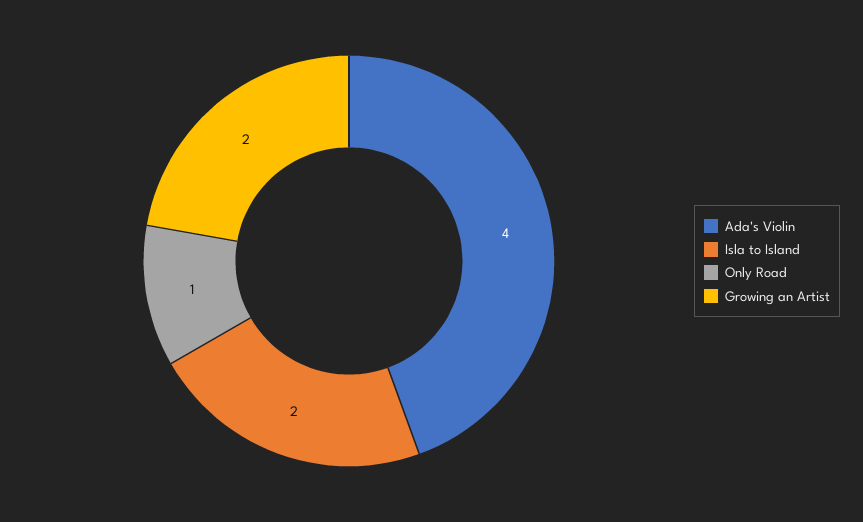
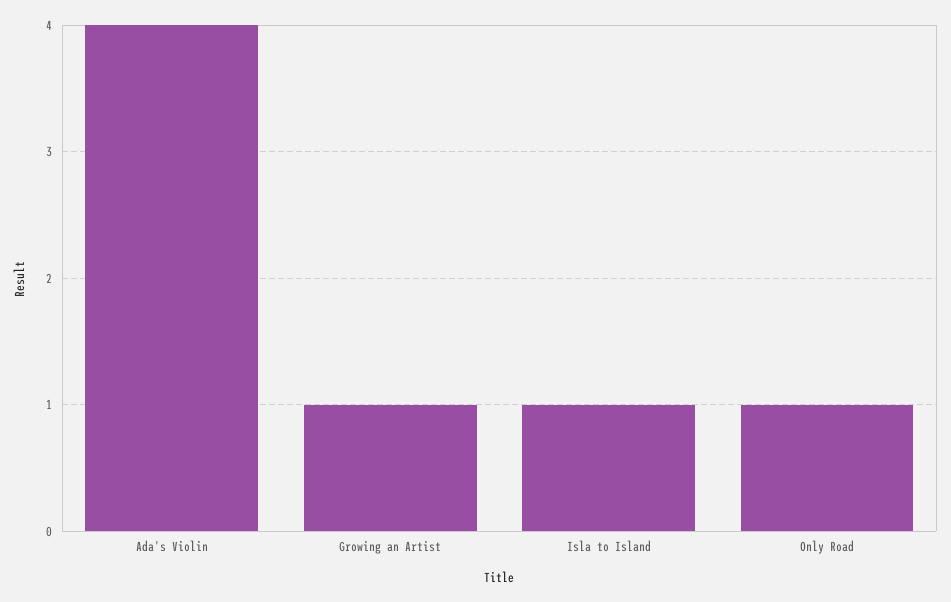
  {
    "Ada's Violin": 4,
-   "Isla to Island": 2,
+   "Isla to Island": 1,
    "Only Road": 1,
-   "Growing an Artist": 2
+   "Growing an Artist": 1
  }

